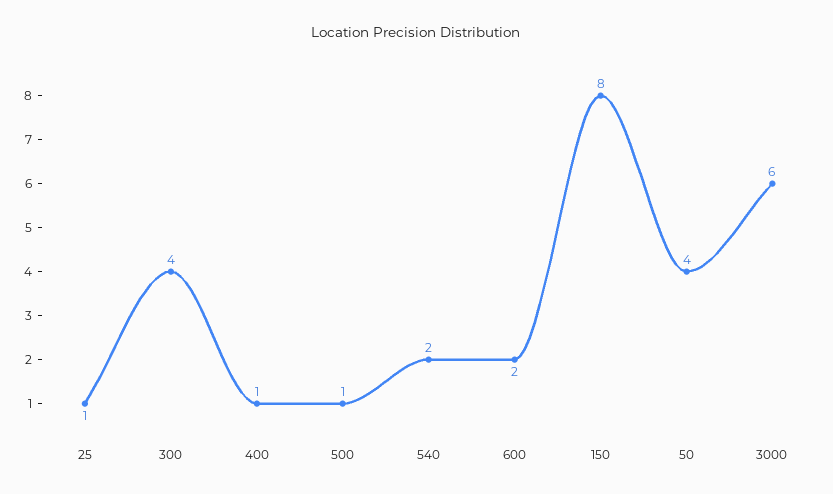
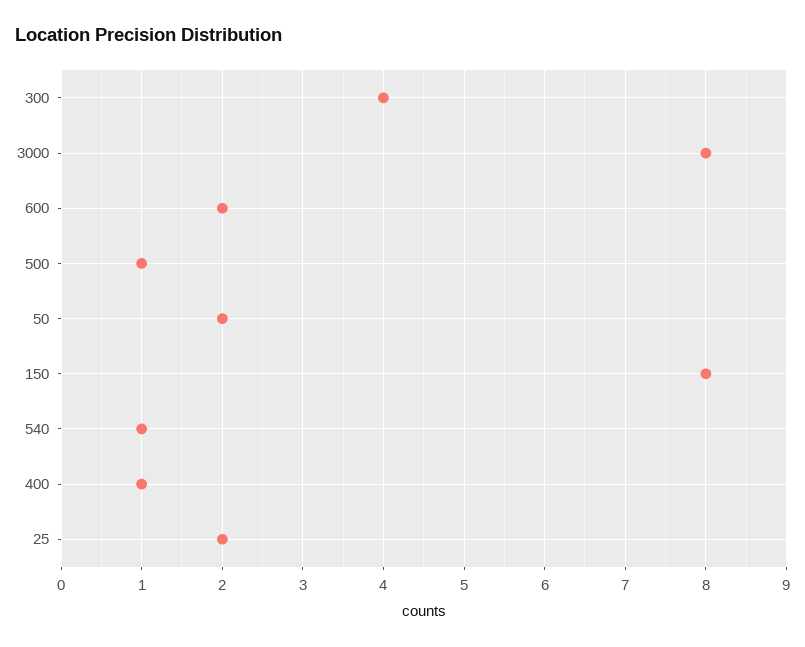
  {
-   "25": 1,
+   "25": 2,
    "300": 4,
    "400": 1,
    "500": 1,
-   "540": 2,
+   "540": 1,
    "600": 2,
    "150": 8,
-   "50": 4,
+   "50": 2,
-   "3000": 6
+   "3000": 8
  }

